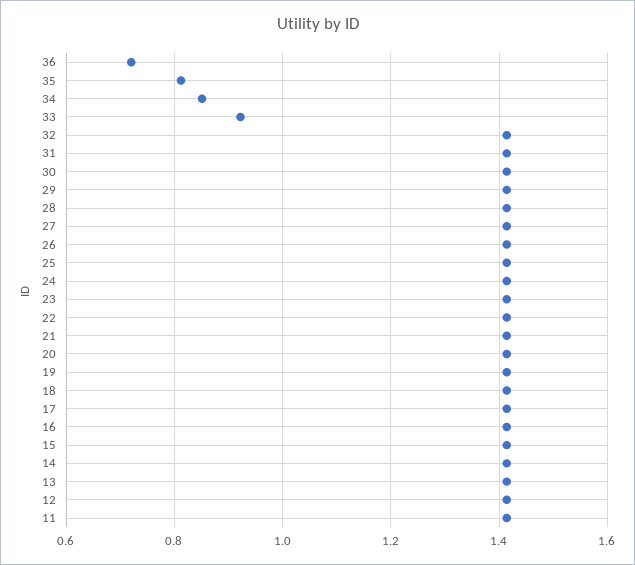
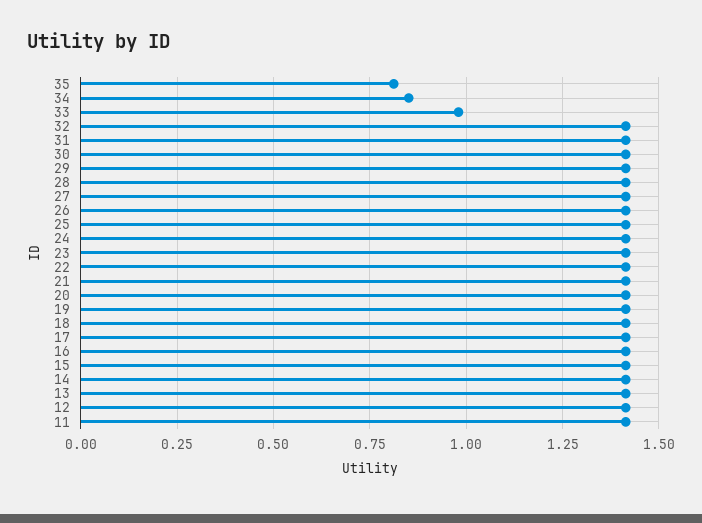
  {
-   "36": 0.72,
    "35": 0.82,
    "34": 0.86,
-   "33": 0.92,
+   "33": 0.975,
    "32": 1.42,
    "31": 1.42,
    "30": 1.42,
    "29": 1.42,
    "28": 1.42,
    "27": 1.42,
    "26": 1.42,
    "25": 1.42,
    "24": 1.42,
    "23": 1.42,
    "22": 1.42,
    "21": 1.42,
    "20": 1.42,
    "19": 1.42,
    "18": 1.42,
    "17": 1.42,
    "16": 1.42,
    "15": 1.42,
    "14": 1.42,
    "13": 1.42,
    "12": 1.42,
    "11": 1.42
  }

